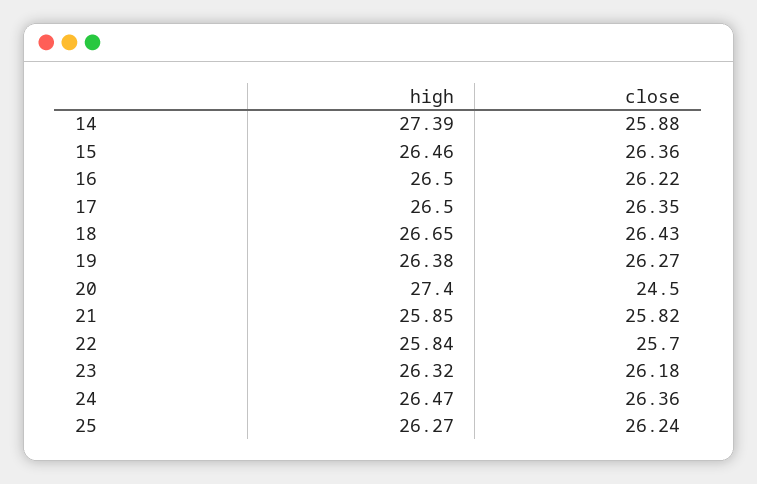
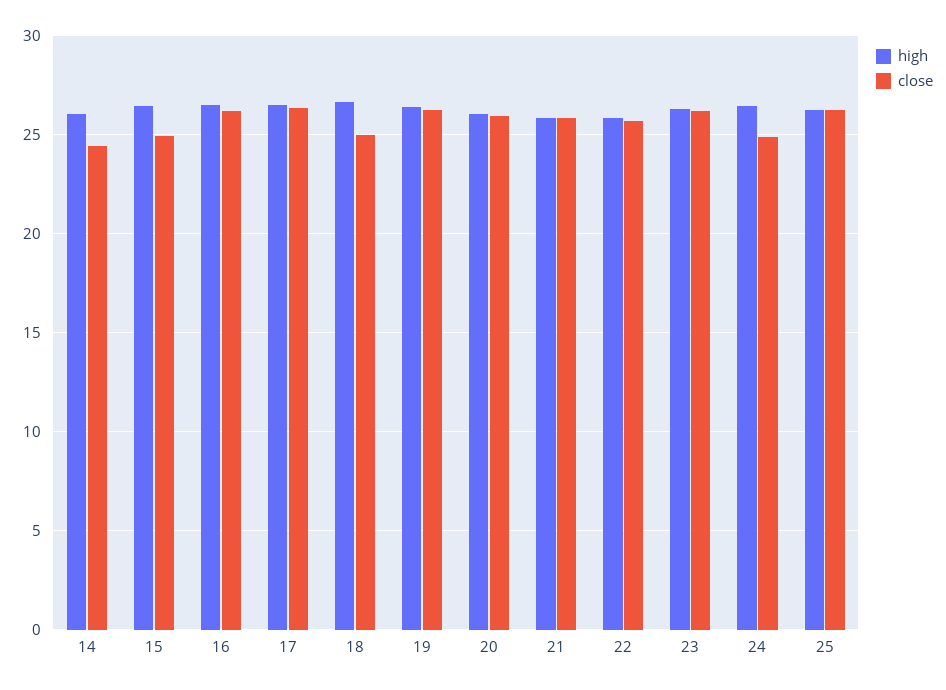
  {
    "high": {
-     "14": 27.39,
+     "14": 26,
      "15": 26.46,
      "16": 26.5,
      "17": 26.5,
      "18": 26.65,
      "19": 26.38,
-     "20": 27.4,
+     "20": 26,
      "21": 25.85,
      "22": 25.84,
      "23": 26.32,
      "24": 26.47,
      "25": 26.27
    },
    "close": {
-     "14": 25.88,
+     "14": 24.5,
-     "15": 26.36,
+     "15": 25,
      "16": 26.22,
      "17": 26.35,
-     "18": 26.43,
+     "18": 25,
      "19": 26.27,
-     "20": 24.5,
+     "20": 26,
      "21": 25.82,
      "22": 25.7,
      "23": 26.18,
-     "24": 26.36,
+     "24": 25,
      "25": 26.24
    }
  }

